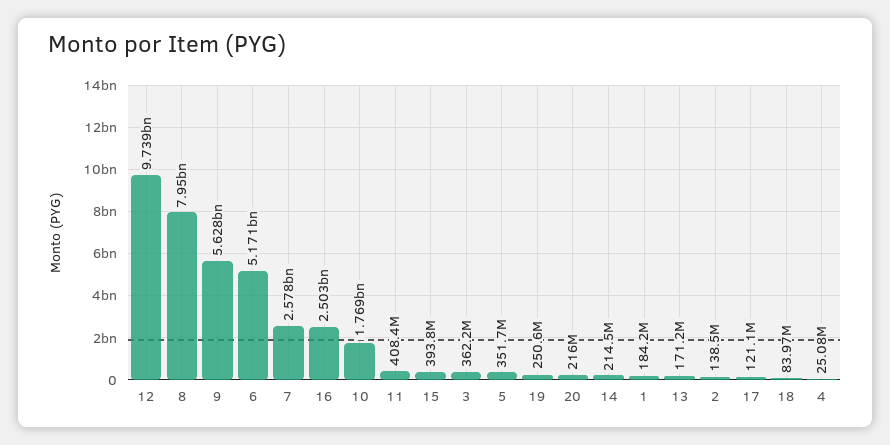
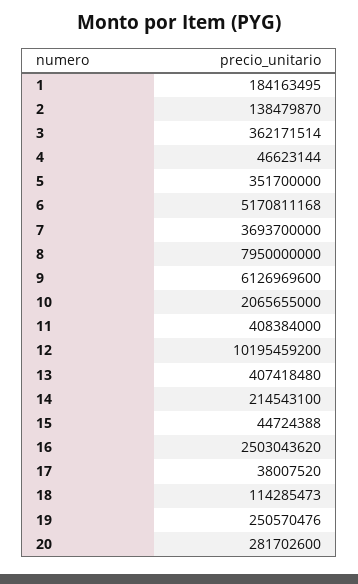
  {
-   "12": 9739000000,
+   "12": 10195459200,
    "8": 7950000000,
-   "9": 5628000000,
+   "9": 6126969600,
    "6": 5170811168,
-   "7": 2578000000,
+   "7": 3693700000,
    "16": 2503043620,
-   "10": 1769000000,
+   "10": 2065655000,
    "11": 408384000,
-   "15": 393800000,
+   "15": 44724388,
    "3": 362171514,
    "5": 351700000,
    "19": 250570476,
-   "20": 216000000,
+   "20": 281702600,
    "14": 214543100,
    "1": 184163495,
-   "13": 171200000,
+   "13": 407418480,
    "2": 138479870,
-   "17": 121100000,
+   "17": 38007520,
-   "18": 83970000,
+   "18": 114285473,
-   "4": 25080000
+   "4": 46623144
  }

